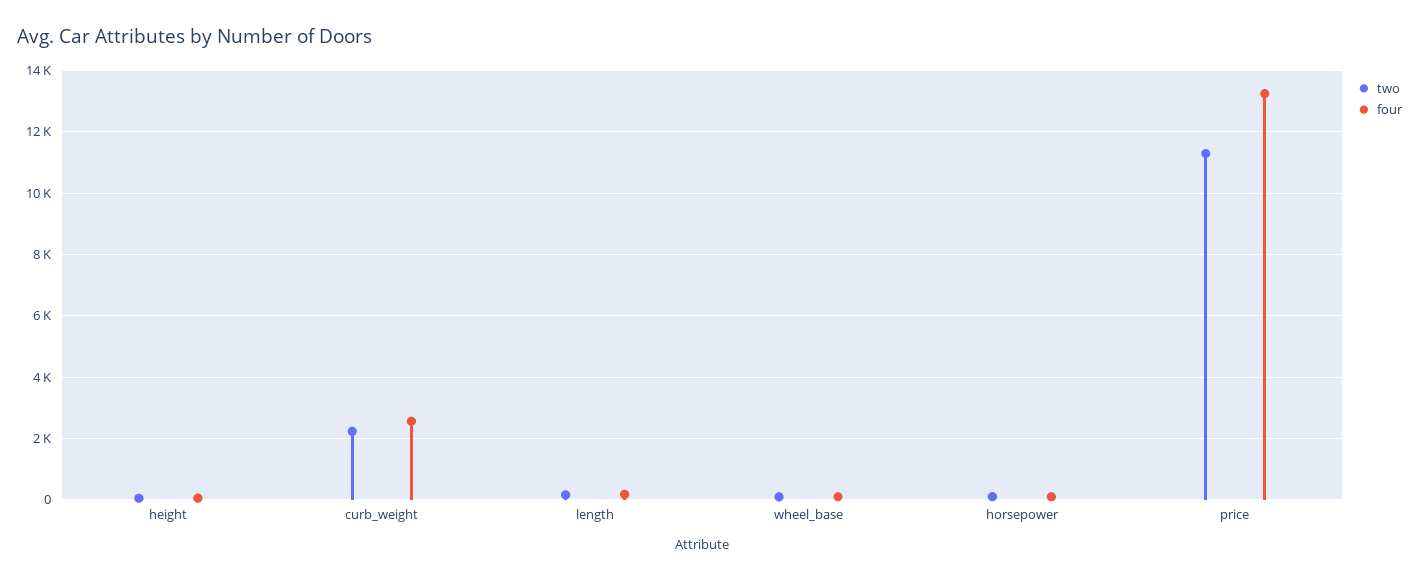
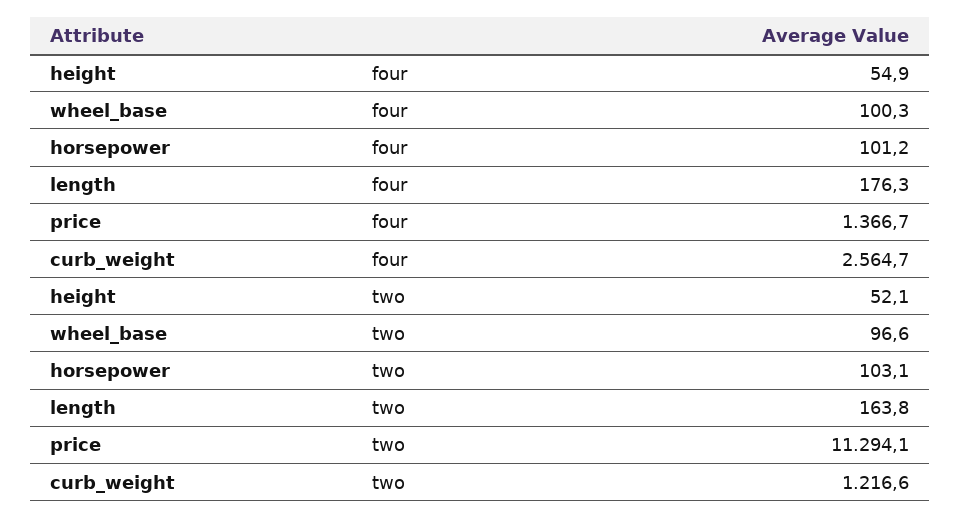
  {
    "two": {
      "height": 52.1,
-     "curb_weight": 2200,
+     "curb_weight": 1216.6,
      "length": 163.8,
      "wheel_base": 96.6,
      "horsepower": 103.1,
      "price": 11294.1
    },
    "four": {
      "height": 54.9,
      "curb_weight": 2564.7,
      "length": 176.3,
      "wheel_base": 100.3,
      "horsepower": 101.2,
-     "price": 13200
+     "price": 1366.7
    }
  }

